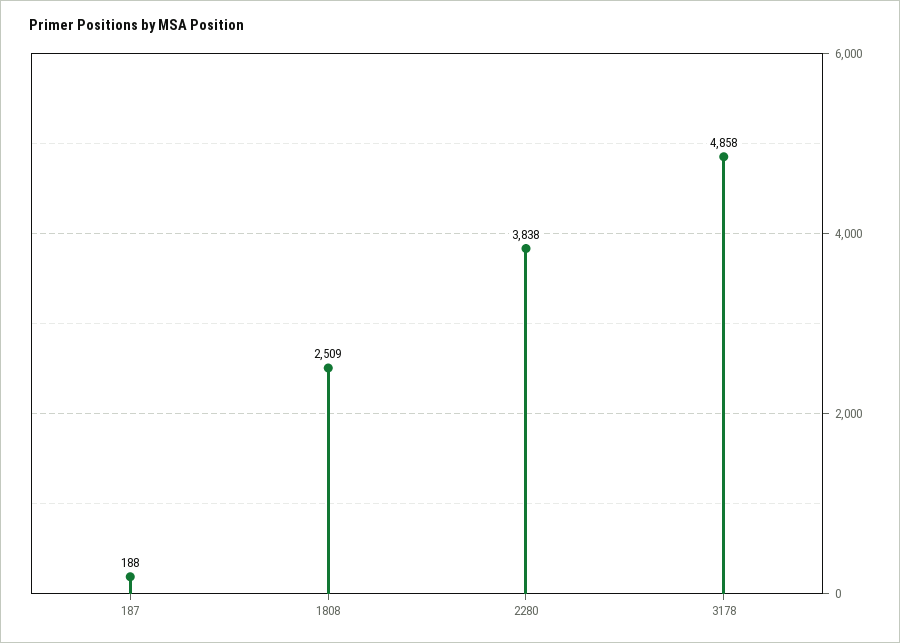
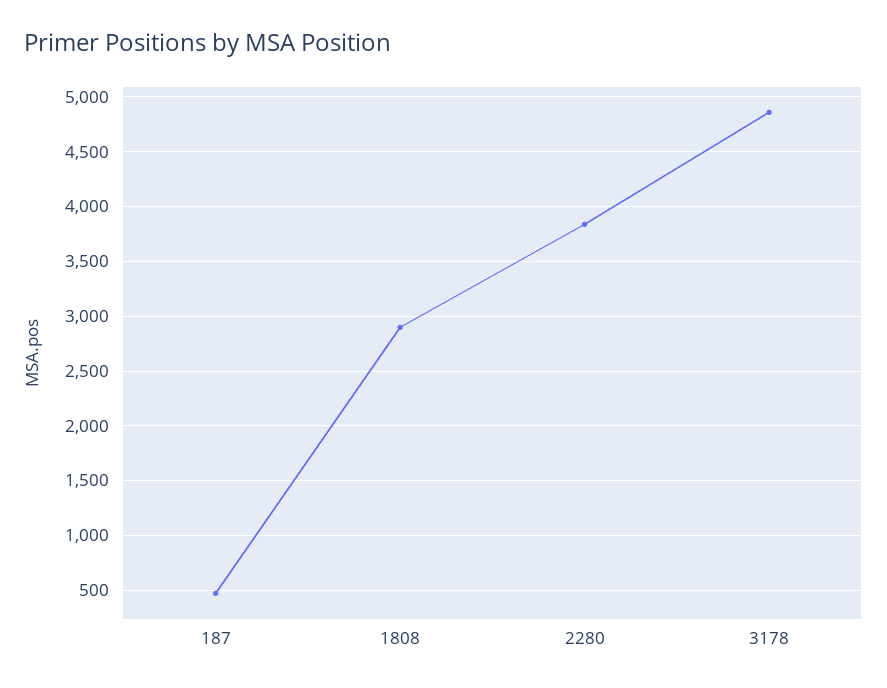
  {
-   "187": 188,
+   "187": 500,
-   "1808": 2509,
+   "1808": 2900,
    "2280": 3838,
    "3178": 4858
  }

